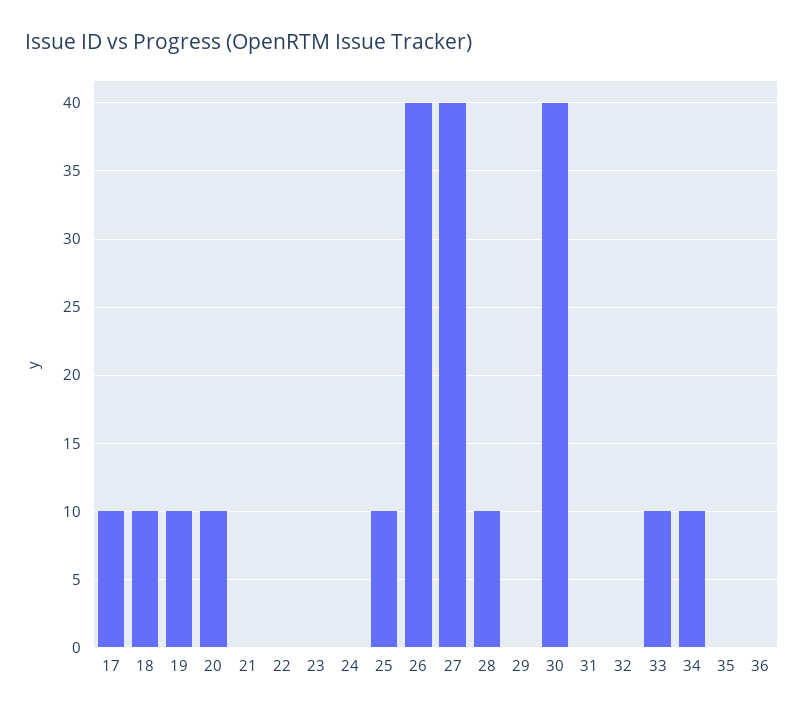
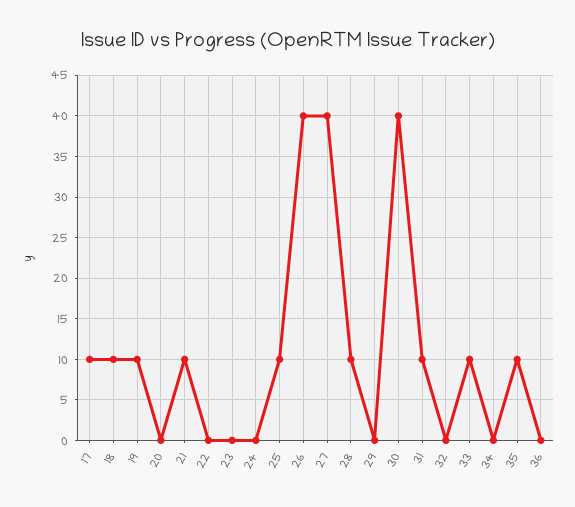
  {
    "17": 10,
    "18": 10,
    "19": 10,
-   "20": 10,
+   "20": 0,
-   "21": 0,
+   "21": 10,
    "22": 0,
    "23": 0,
    "24": 0,
    "25": 10,
    "26": 40,
    "27": 40,
    "28": 10,
    "29": 0,
    "30": 40,
-   "31": 0,
+   "31": 10,
    "32": 0,
    "33": 10,
-   "34": 10,
+   "34": 0,
-   "35": 0,
+   "35": 10,
    "36": 0
  }

